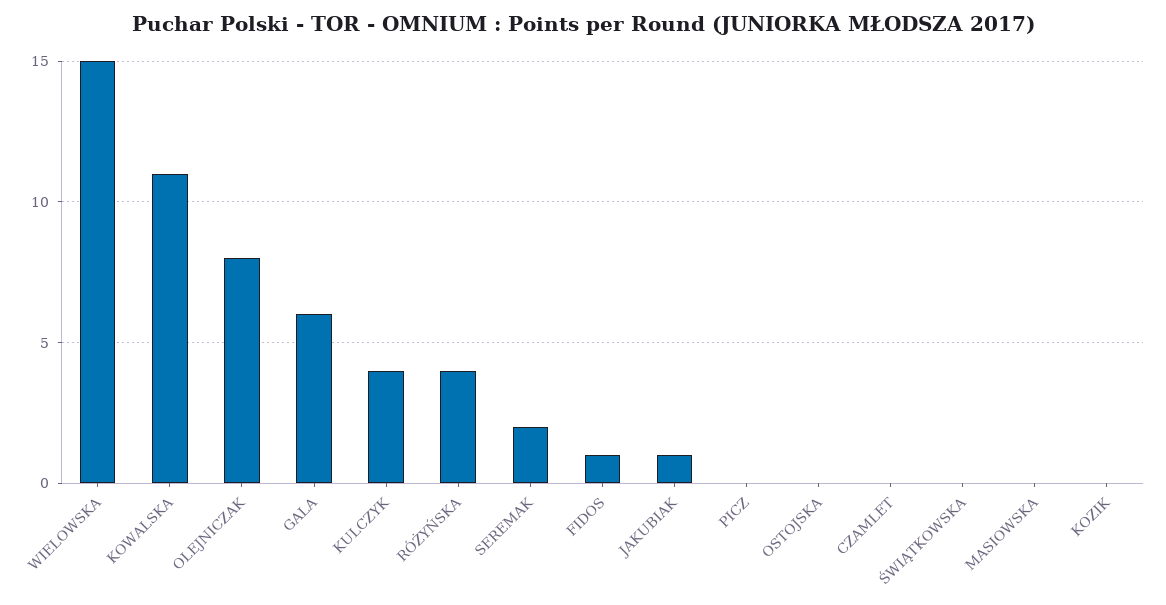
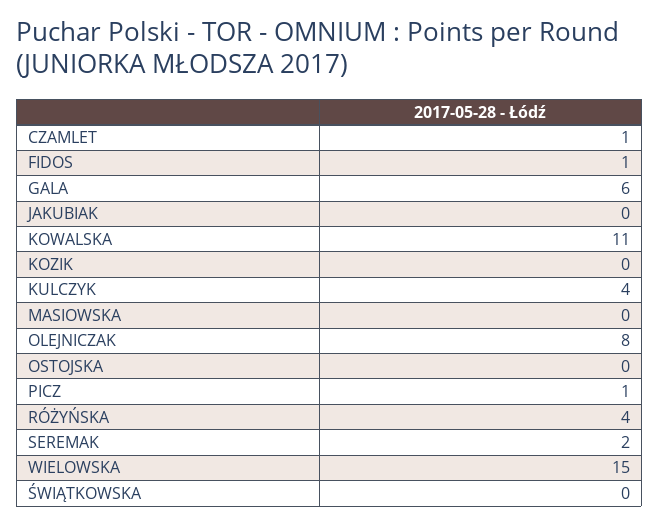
  {
    "WIELOWSKA": 15,
    "KOWALSKA": 11,
    "OLEJNICZAK": 8,
    "GALA": 6,
    "KULCZYK": 4,
    "RÓŻYŃSKA": 4,
    "SEREMAK": 2,
    "FIDOS": 1,
-   "JAKUBIAK": 1,
+   "JAKUBIAK": 0,
-   "PICZ": 0,
+   "PICZ": 1,
    "OSTOJSKA": 0,
-   "CZAMLET": 0,
+   "CZAMLET": 1,
    "ŚWIĄTKOWSKA": 0,
    "MASIOWSKA": 0,
    "KOZIK": 0
  }

